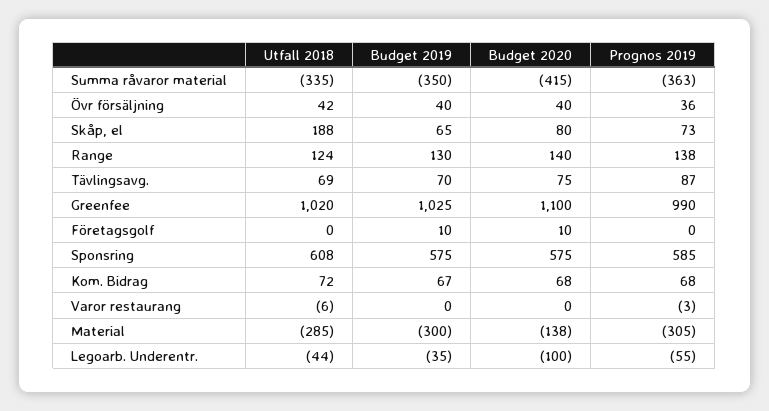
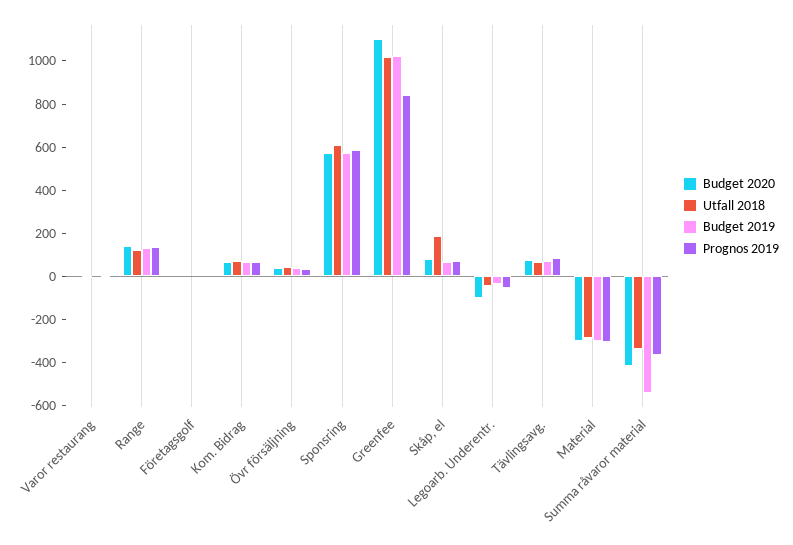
  {
    "Utfall 2018": {
      "Summa råvaror material": -335,
      "Övr försäljning": 42,
      "Skåp, el": 188,
      "Range": 124,
      "Tävlingsavg.": 69,
      "Greenfee": 1020,
      "Företagsgolf": 0,
      "Sponsring": 608,
      "Kom. Bidrag": 72,
      "Varor restaurang": -6,
      "Material": -285,
      "Legoarb. Underentr.": -44
    },
    "Budget 2019": {
-     "Summa råvaror material": -350,
+     "Summa råvaror material": -550,
      "Övr försäljning": 40,
      "Skåp, el": 65,
      "Range": 130,
      "Tävlingsavg.": 70,
      "Greenfee": 1025,
      "Företagsgolf": 10,
      "Sponsring": 575,
      "Kom. Bidrag": 67,
      "Varor restaurang": 0,
      "Material": -300,
      "Legoarb. Underentr.": -35
    },
    "Budget 2020": {
      "Summa råvaror material": -415,
      "Övr försäljning": 40,
      "Skåp, el": 80,
      "Range": 140,
      "Tävlingsavg.": 75,
      "Greenfee": 1100,
      "Företagsgolf": 10,
      "Sponsring": 575,
      "Kom. Bidrag": 68,
      "Varor restaurang": 0,
-     "Material": -138,
+     "Material": -300,
      "Legoarb. Underentr.": -100
    },
    "Prognos 2019": {
      "Summa råvaror material": -363,
      "Övr försäljning": 36,
      "Skåp, el": 73,
      "Range": 138,
      "Tävlingsavg.": 87,
-     "Greenfee": 990,
+     "Greenfee": 850,
      "Företagsgolf": 0,
      "Sponsring": 585,
      "Kom. Bidrag": 68,
      "Varor restaurang": -3,
      "Material": -305,
      "Legoarb. Underentr.": -55
    }
  }

